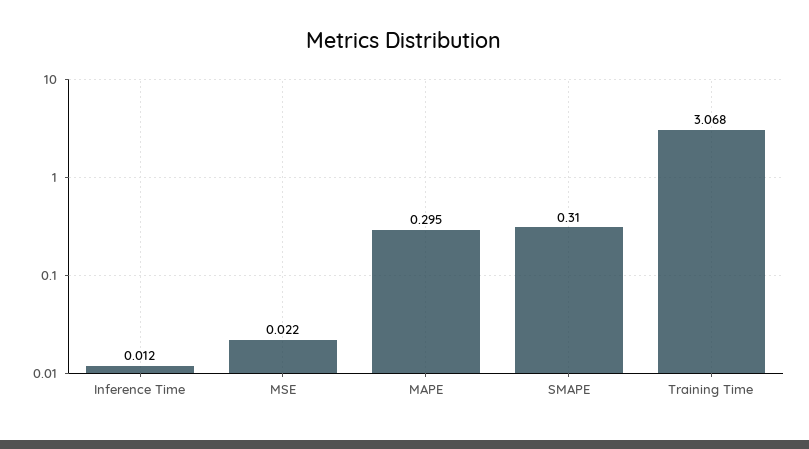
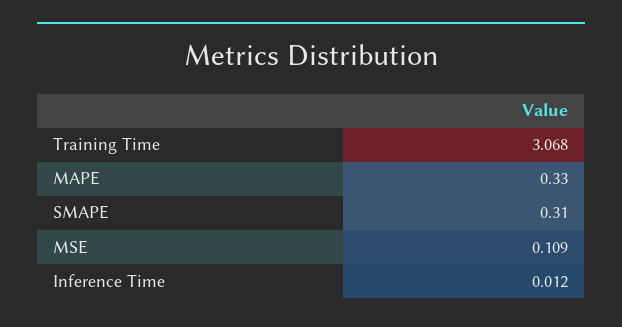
  {
    "Inference Time": 0.012,
-   "MSE": 0.022,
+   "MSE": 0.109,
-   "MAPE": 0.295,
+   "MAPE": 0.33,
    "SMAPE": 0.31,
    "Training Time": 3.068
  }

